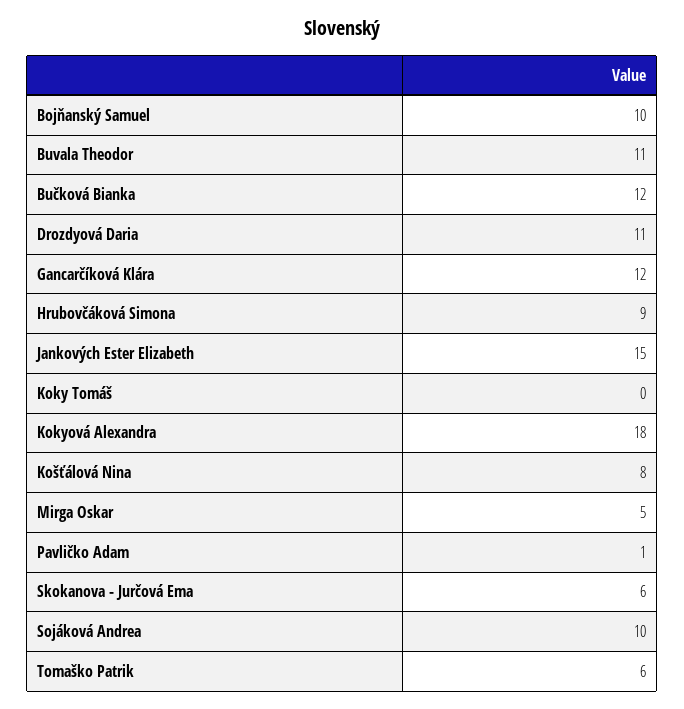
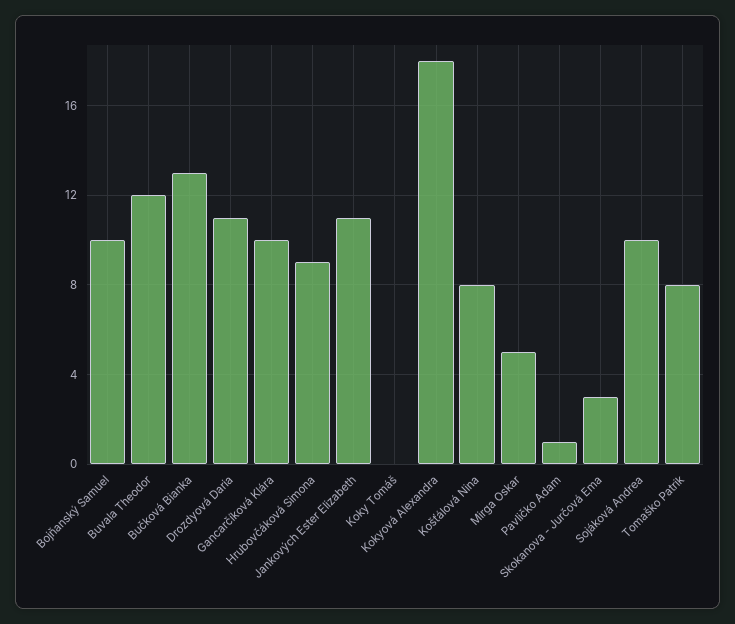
  {
    "Bojňanský Samuel": 10,
-   "Buvala Theodor": 11,
+   "Buvala Theodor": 12,
-   "Bučková Bianka": 12,
+   "Bučková Bianka": 13,
    "Drozdyová Daria": 11,
-   "Gancarčíková Klára": 12,
+   "Gancarčíková Klára": 10,
    "Hrubovčáková Simona": 9,
-   "Jankových Ester Elizabeth": 15,
+   "Jankových Ester Elizabeth": 11,
    "Koky Tomáš": 0,
    "Kokyová Alexandra": 18,
    "Košťálová Nina": 8,
    "Mirga Oskar": 5,
    "Pavličko Adam": 1,
-   "Skokanova - Jurčová Ema": 6,
+   "Skokanova - Jurčová Ema": 3,
    "Sojáková Andrea": 10,
-   "Tomaško Patrik": 6
+   "Tomaško Patrik": 8
  }

